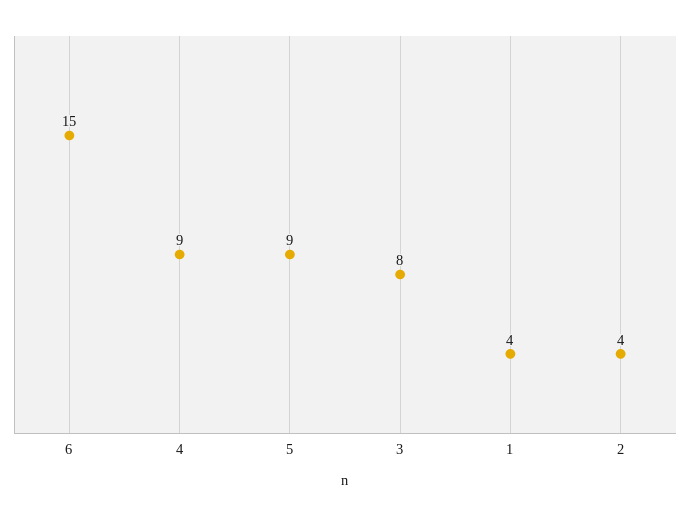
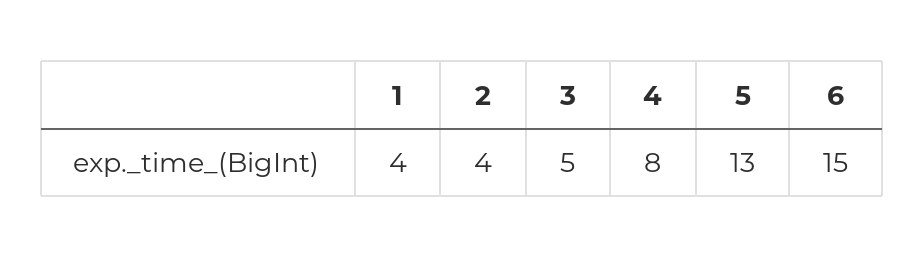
  {
    "6": 15,
-   "4": 9,
+   "4": 8,
-   "5": 9,
+   "5": 13,
-   "3": 8,
+   "3": 5,
    "1": 4,
    "2": 4
  }

